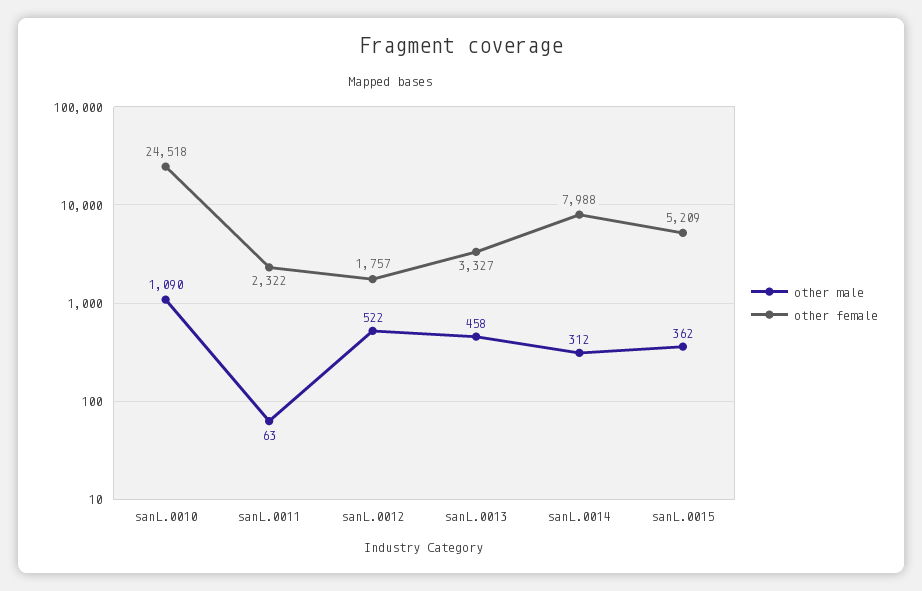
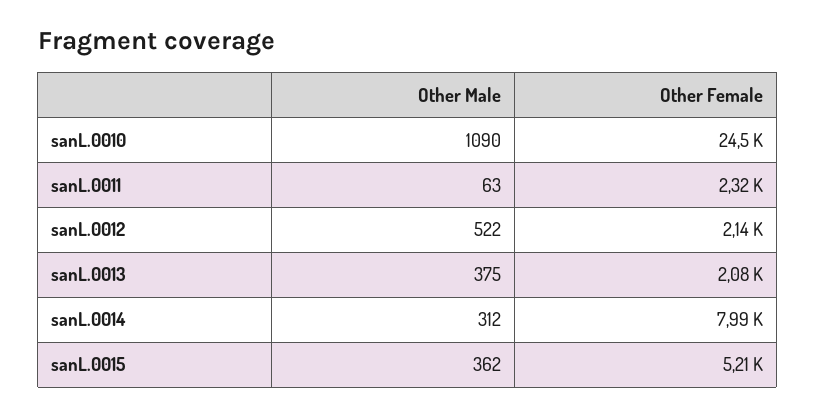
  {
    "other male": {
      "sanL.0010": 1090,
      "sanL.0011": 63,
      "sanL.0012": 522,
-     "sanL.0013": 458,
+     "sanL.0013": 375,
      "sanL.0014": 312,
      "sanL.0015": 362
    },
    "other female": {
      "sanL.0010": 24518,
      "sanL.0011": 2322,
-     "sanL.0012": 1757,
+     "sanL.0012": 2140,
-     "sanL.0013": 3327,
+     "sanL.0013": 2080,
      "sanL.0014": 7988,
      "sanL.0015": 5209
    }
  }

